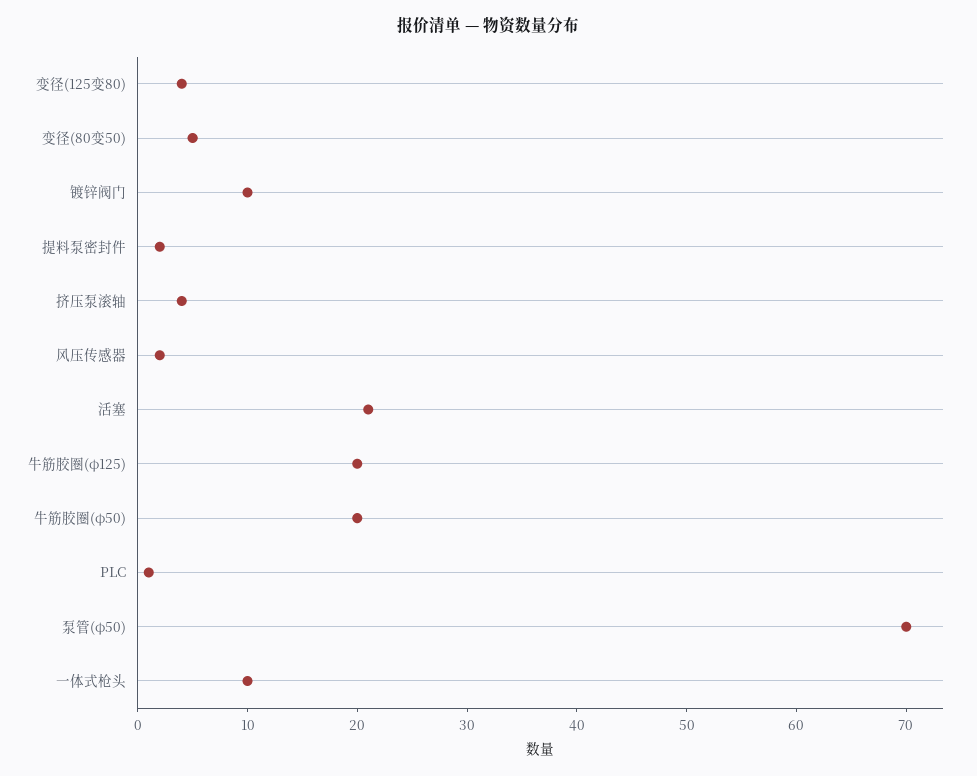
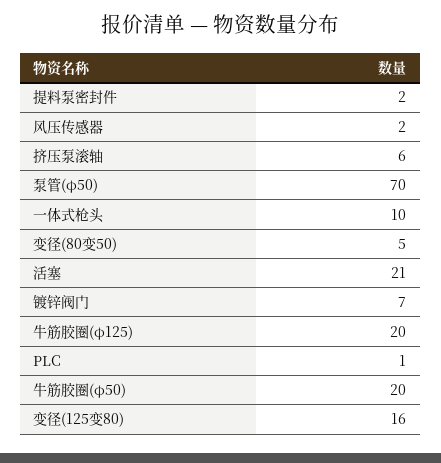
  {
-   "变径(125变80)": 4,
+   "变径(125变80)": 16,
    "变径(80变50)": 5,
-   "镀锌阀门": 10,
+   "镀锌阀门": 7,
    "提料泵密封件": 2,
-   "挤压泵滚轴": 4,
+   "挤压泵滚轴": 6,
    "风压传感器": 2,
    "活塞": 21,
    "牛筋胶圈(φ125)": 20,
    "牛筋胶圈(φ50)": 20,
    "PLC": 1,
    "泵管(φ50)": 70,
    "一体式枪头": 10
  }

